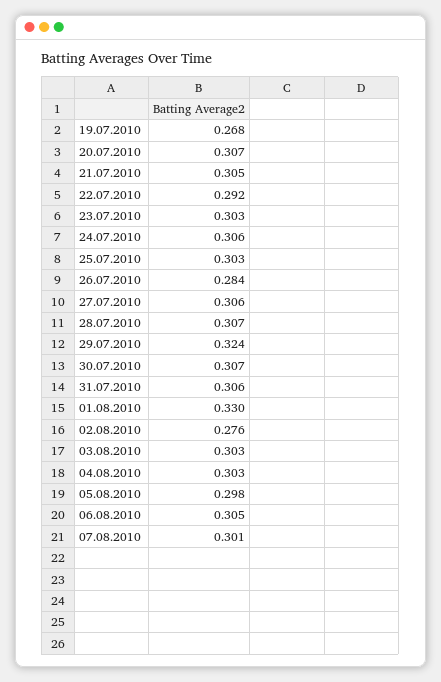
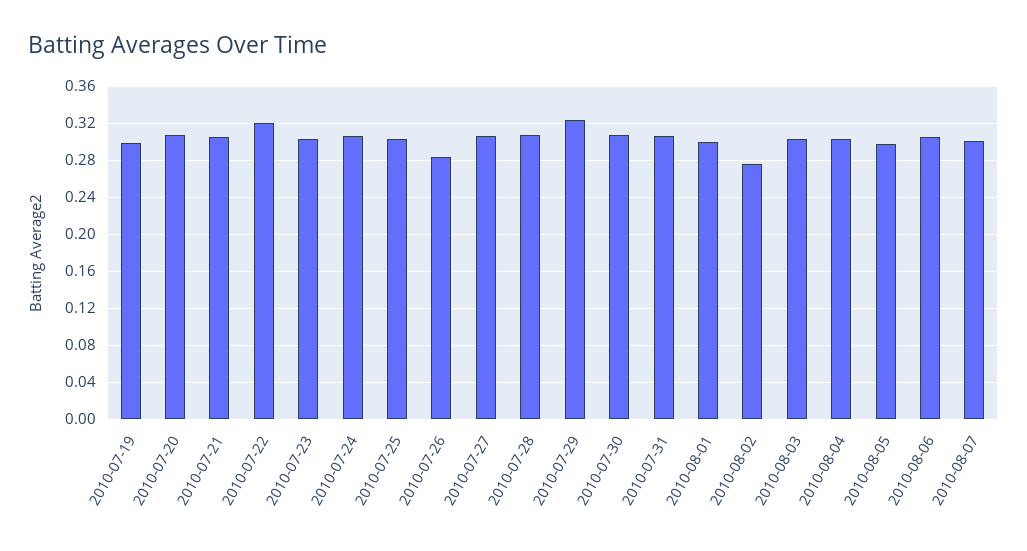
  {
-   "19.07.2010": 0.268,
+   "19.07.2010": 0.3,
    "20.07.2010": 0.307,
    "21.07.2010": 0.305,
-   "22.07.2010": 0.292,
+   "22.07.2010": 0.32,
    "23.07.2010": 0.303,
    "24.07.2010": 0.306,
    "25.07.2010": 0.303,
    "26.07.2010": 0.284,
    "27.07.2010": 0.306,
    "28.07.2010": 0.307,
    "29.07.2010": 0.324,
    "30.07.2010": 0.307,
    "31.07.2010": 0.306,
-   "01.08.2010": 0.33,
+   "01.08.2010": 0.3,
    "02.08.2010": 0.276,
    "03.08.2010": 0.303,
    "04.08.2010": 0.303,
    "05.08.2010": 0.298,
    "06.08.2010": 0.305,
    "07.08.2010": 0.301
  }

